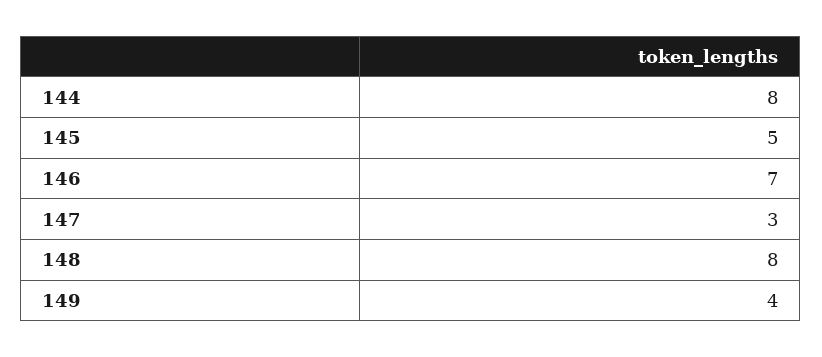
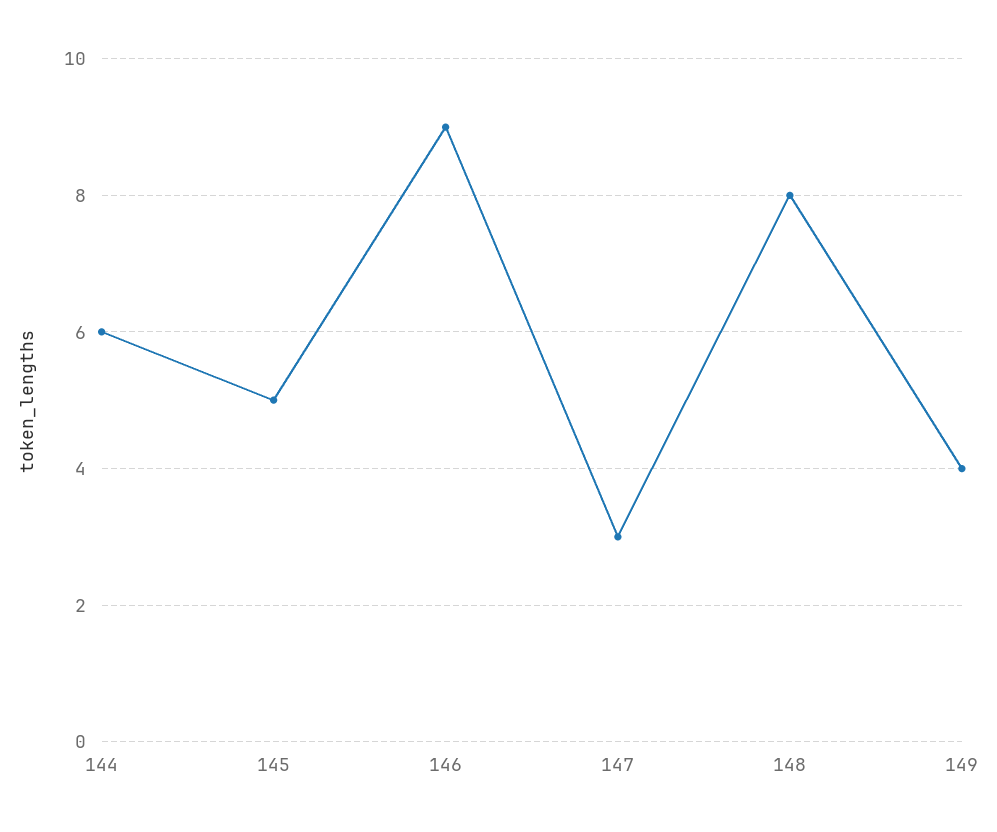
  {
-   "144": 8,
+   "144": 6,
    "145": 5,
-   "146": 7,
+   "146": 9,
    "147": 3,
    "148": 8,
    "149": 4
  }

